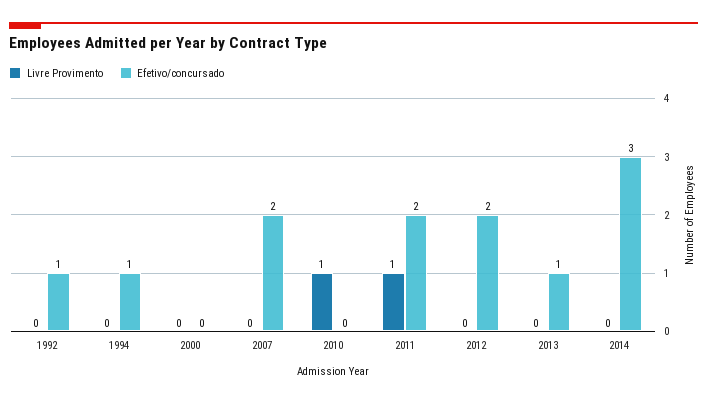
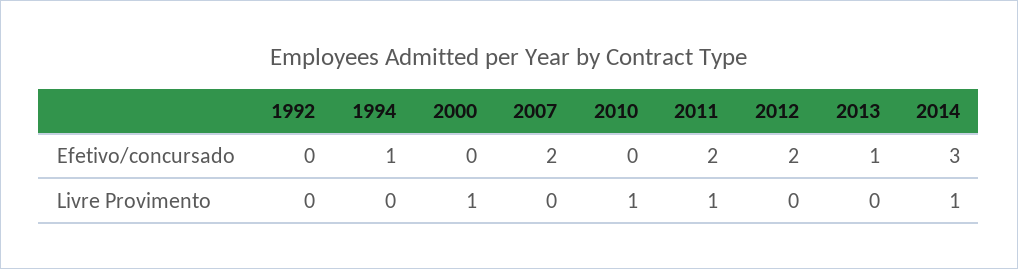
  {
    "Livre Provimento": {
      "1992": 0,
      "1994": 0,
-     "2000": 0,
+     "2000": 1,
      "2007": 0,
      "2010": 1,
      "2011": 1,
      "2012": 0,
      "2013": 0,
-     "2014": 0
+     "2014": 1
    },
    "Efetivo/concursado": {
-     "1992": 1,
+     "1992": 0,
      "1994": 1,
      "2000": 0,
      "2007": 2,
      "2010": 0,
      "2011": 2,
      "2012": 2,
      "2013": 1,
      "2014": 3
    }
  }

